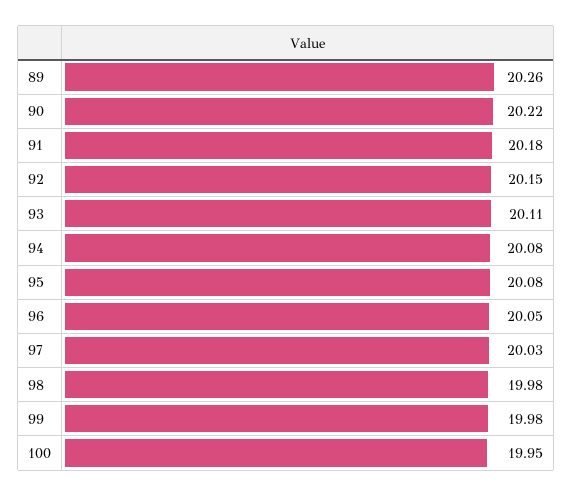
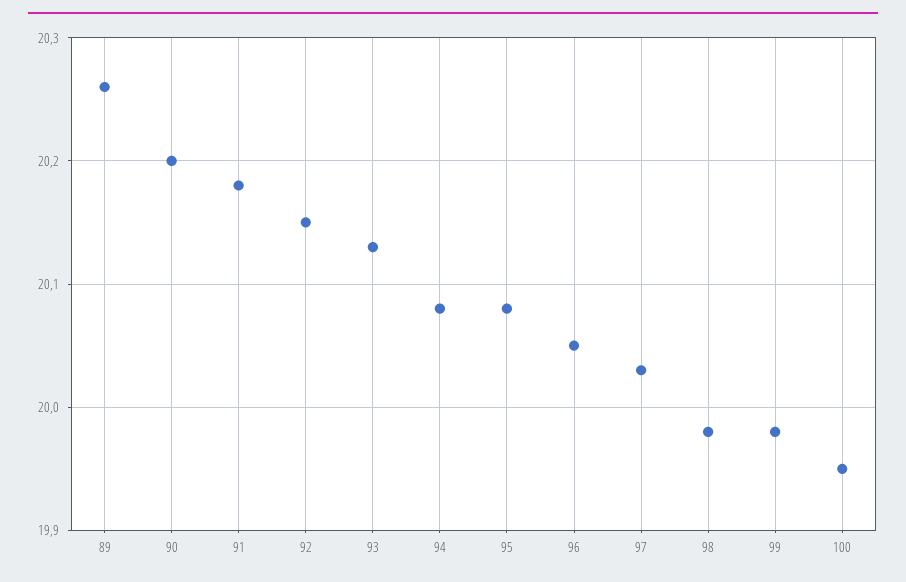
  {
    "89": 20.26,
-   "90": 20.22,
+   "90": 20.2,
    "91": 20.18,
    "92": 20.15,
-   "93": 20.11,
+   "93": 20.13,
    "94": 20.08,
    "95": 20.08,
    "96": 20.05,
    "97": 20.03,
    "98": 19.98,
    "99": 19.98,
    "100": 19.95
  }

